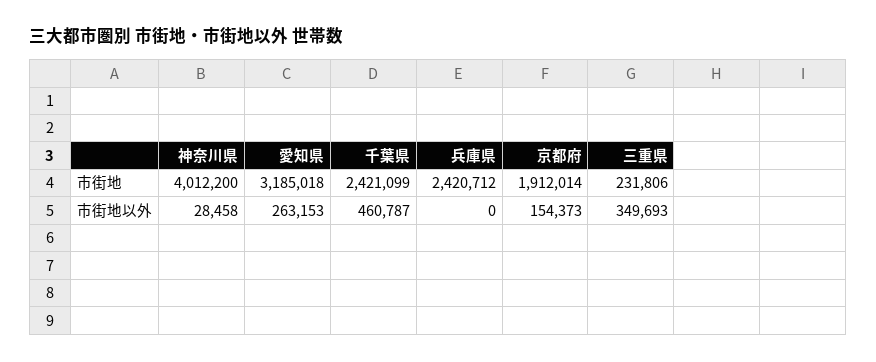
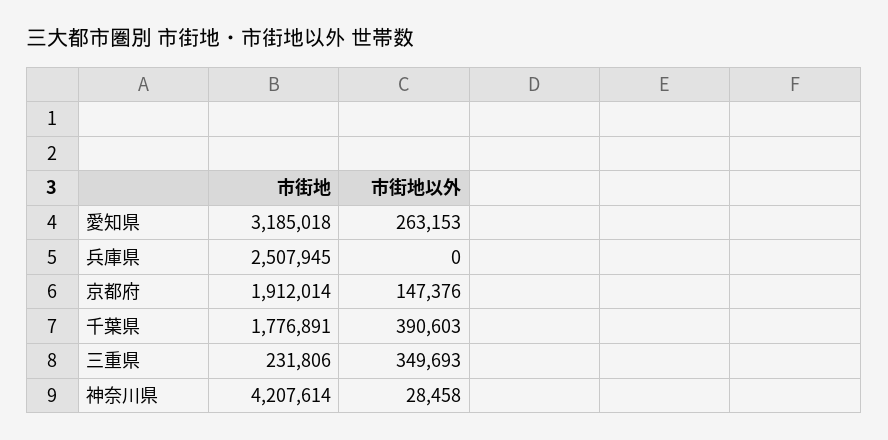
  {
    "神奈川県": {
-     "市街地": 4012200,
+     "市街地": 4207614,
      "市街地以外": 28458
    },
    "愛知県": {
      "市街地": 3185018,
      "市街地以外": 263153
    },
    "千葉県": {
-     "市街地": 2421099,
+     "市街地": 1776891,
-     "市街地以外": 460787
+     "市街地以外": 390603
    },
    "兵庫県": {
-     "市街地": 2420712,
+     "市街地": 2507945,
      "市街地以外": 0
    },
    "京都府": {
      "市街地": 1912014,
-     "市街地以外": 154373
+     "市街地以外": 147376
    },
    "三重県": {
      "市街地": 231806,
      "市街地以外": 349693
    }
  }

